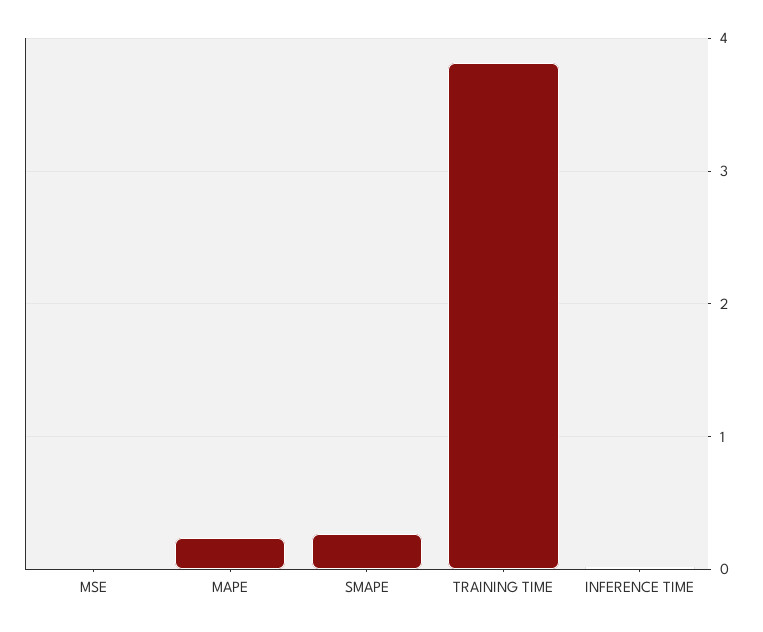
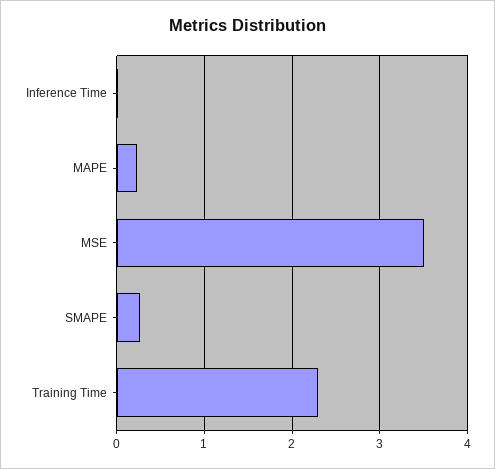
  {
-   "MSE": 0,
+   "MSE": 3.5,
    "MAPE": 0.2,
    "SMAPE": 0.3,
-   "TRAINING TIME": 3.8,
+   "TRAINING TIME": 2.3,
    "INFERENCE TIME": 0
  }

